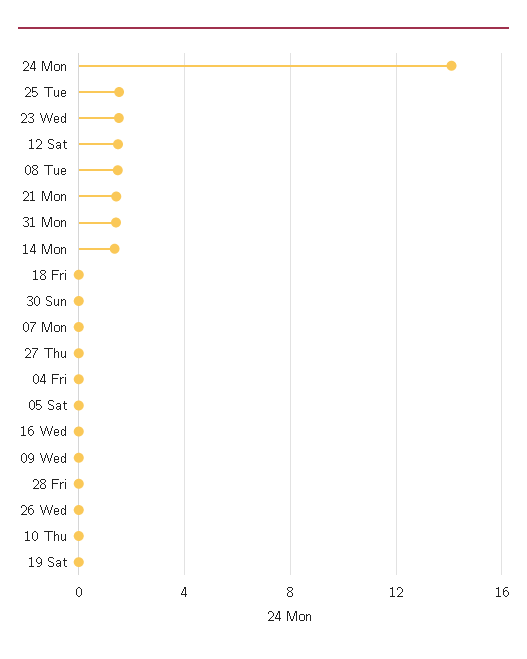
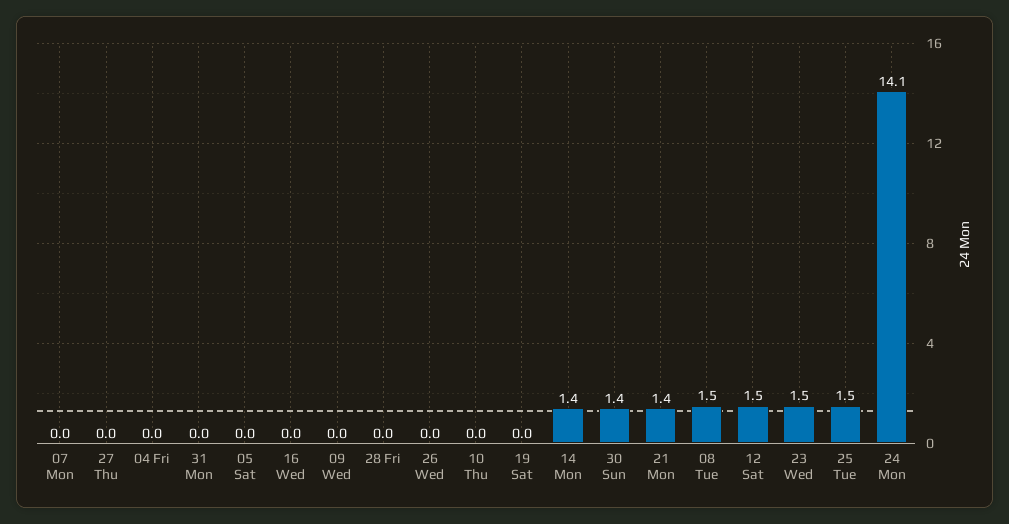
  {
    "24 Mon": 14.1,
    "25 Tue": 1.5,
    "23 Wed": 1.5,
    "12 Sat": 1.5,
    "08 Tue": 1.5,
    "21 Mon": 1.4,
-   "31 Mon": 1.5,
+   "31 Mon": 0,
    "14 Mon": 1.4,
-   "18 Fri": 0,
-   "30 Sun": 0,
+   "30 Sun": 1.4,
    "07 Mon": 0,
    "27 Thu": 0,
    "04 Fri": 0,
    "05 Sat": 0,
    "16 Wed": 0,
    "09 Wed": 0,
    "28 Fri": 0,
    "26 Wed": 0,
    "10 Thu": 0,
    "19 Sat": 0
  }

